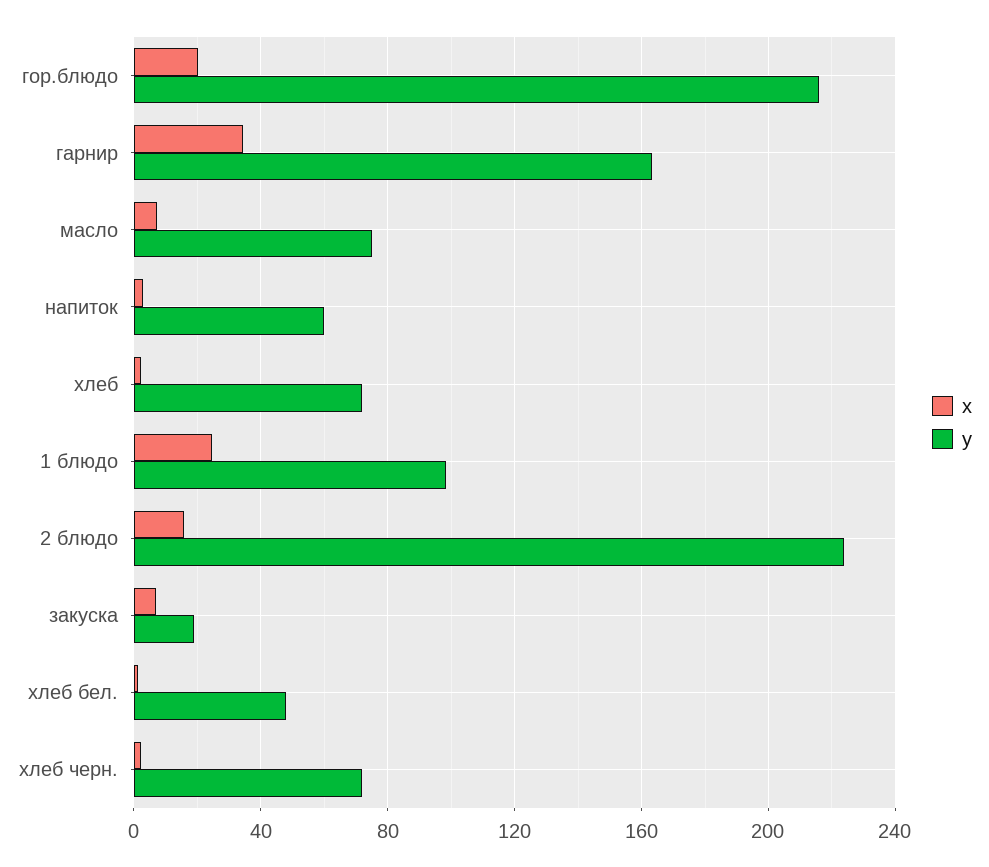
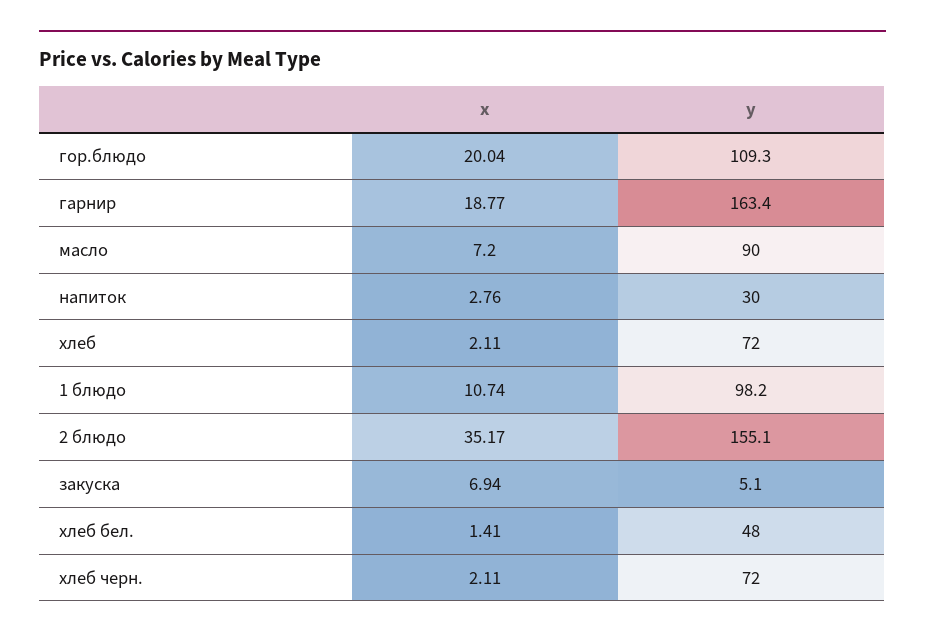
  {
    "x": {
      "гор.блюдо": 20.04,
-     "гарнир": 35,
+     "гарнир": 18.77,
      "масло": 7.2,
      "напиток": 2.76,
      "хлеб": 2.11,
-     "1 блюдо": 25,
+     "1 блюдо": 10.74,
-     "2 блюдо": 15,
+     "2 блюдо": 35.17,
      "закуска": 6.94,
      "хлеб бел.": 1.41,
      "хлеб черн.": 2.11
    },
    "y": {
-     "гор.блюдо": 215,
+     "гор.блюдо": 109.3,
      "гарнир": 163.4,
-     "масло": 75,
+     "масло": 90,
-     "напиток": 60,
+     "напиток": 30,
      "хлеб": 72,
      "1 блюдо": 98.2,
-     "2 блюдо": 225,
+     "2 блюдо": 155.1,
-     "закуска": 20,
+     "закуска": 5.1,
      "хлеб бел.": 48,
      "хлеб черн.": 72
    }
  }

